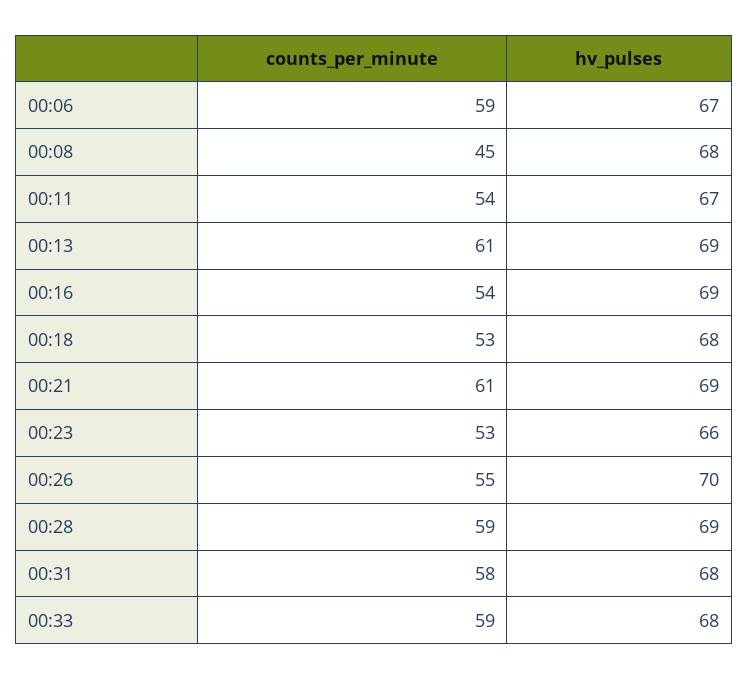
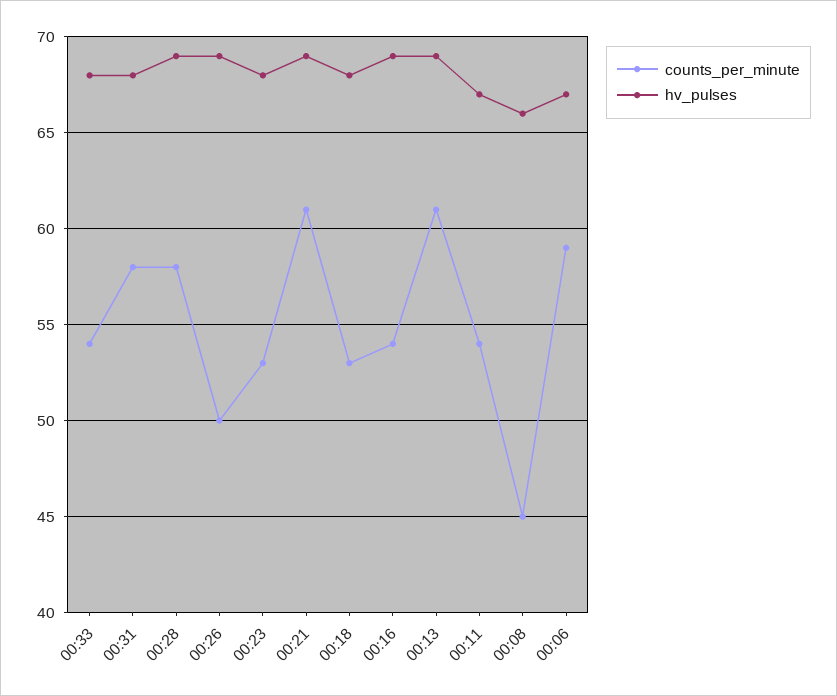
  {
    "counts_per_minute": {
      "00:06": 59,
      "00:08": 45,
      "00:11": 54,
      "00:13": 61,
      "00:16": 54,
      "00:18": 53,
      "00:21": 61,
      "00:23": 53,
-     "00:26": 55,
+     "00:26": 50,
-     "00:28": 59,
+     "00:28": 58,
      "00:31": 58,
-     "00:33": 59
+     "00:33": 54
    },
    "hv_pulses": {
      "00:06": 67,
-     "00:08": 68,
+     "00:08": 66,
      "00:11": 67,
      "00:13": 69,
      "00:16": 69,
      "00:18": 68,
      "00:21": 69,
-     "00:23": 66,
+     "00:23": 68,
-     "00:26": 70,
+     "00:26": 69,
      "00:28": 69,
      "00:31": 68,
      "00:33": 68
    }
  }

